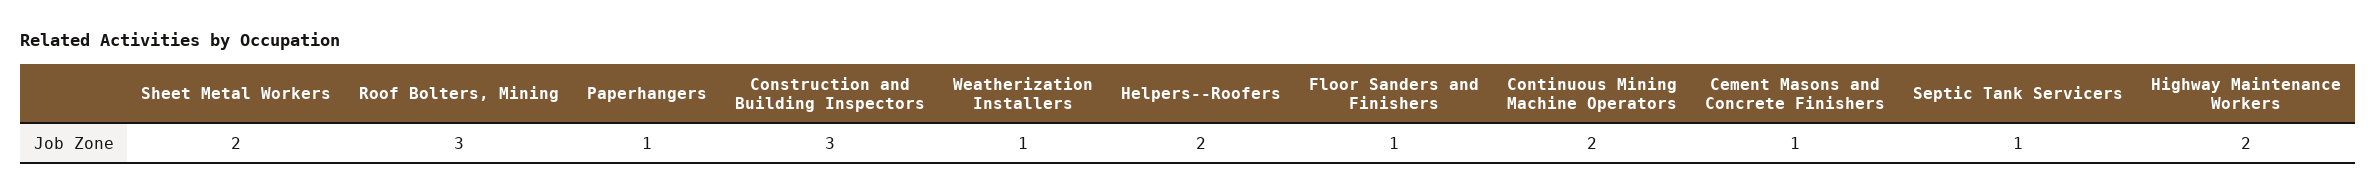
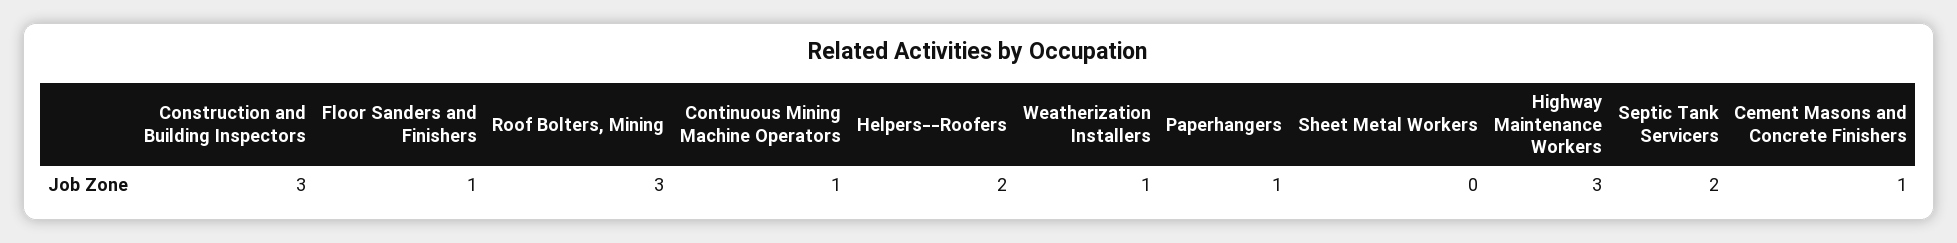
  {
-   "Sheet Metal Workers": 2,
+   "Sheet Metal Workers": 0,
    "Roof Bolters, Mining": 3,
    "Paperhangers": 1,
    "Construction and Building Inspectors": 3,
    "Weatherization Installers": 1,
    "Helpers--Roofers": 2,
    "Floor Sanders and Finishers": 1,
-   "Continuous Mining Machine Operators": 2,
+   "Continuous Mining Machine Operators": 1,
    "Cement Masons and Concrete Finishers": 1,
-   "Septic Tank Servicers": 1,
+   "Septic Tank Servicers": 2,
-   "Highway Maintenance Workers": 2
+   "Highway Maintenance Workers": 3
  }

